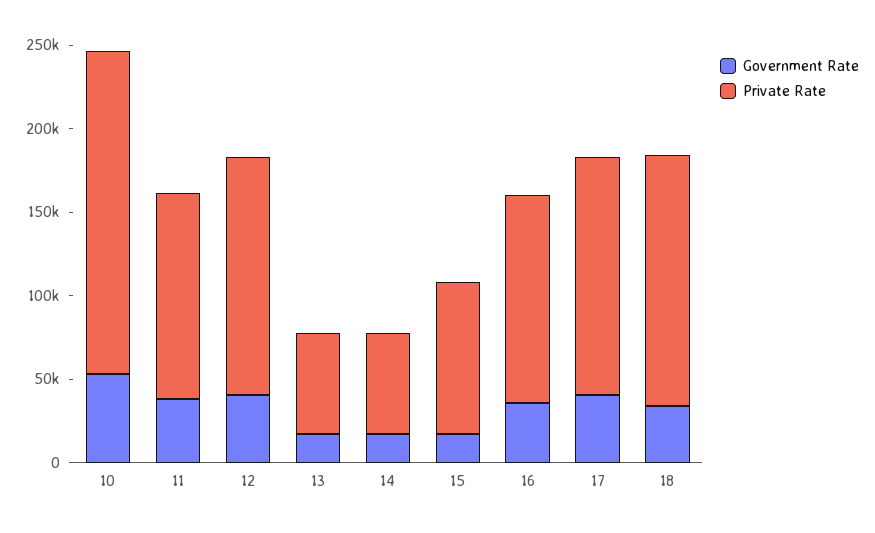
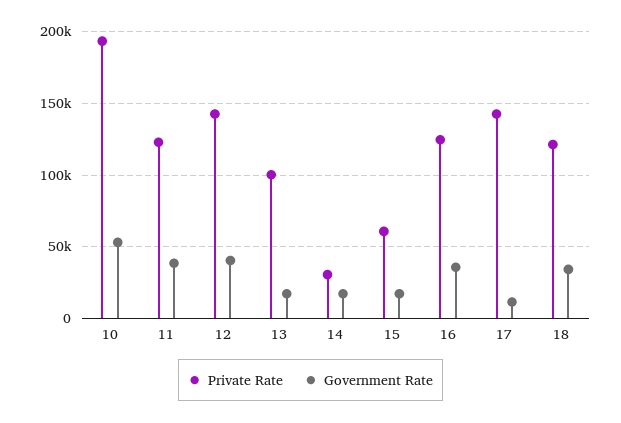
  {
    "Government Rate": {
      "10": 55000,
      "11": 40000,
      "12": 40000,
      "13": 15000,
      "14": 15000,
      "15": 15000,
      "16": 35000,
-     "17": 40000,
+     "17": 10000,
      "18": 35000
    },
    "Private Rate": {
      "10": 195000,
      "11": 125000,
      "12": 145000,
-     "13": 60000,
+     "13": 100000,
-     "14": 60000,
+     "14": 30000,
-     "15": 90000,
+     "15": 60000,
      "16": 125000,
      "17": 145000,
-     "18": 150000
+     "18": 120000
    }
  }

